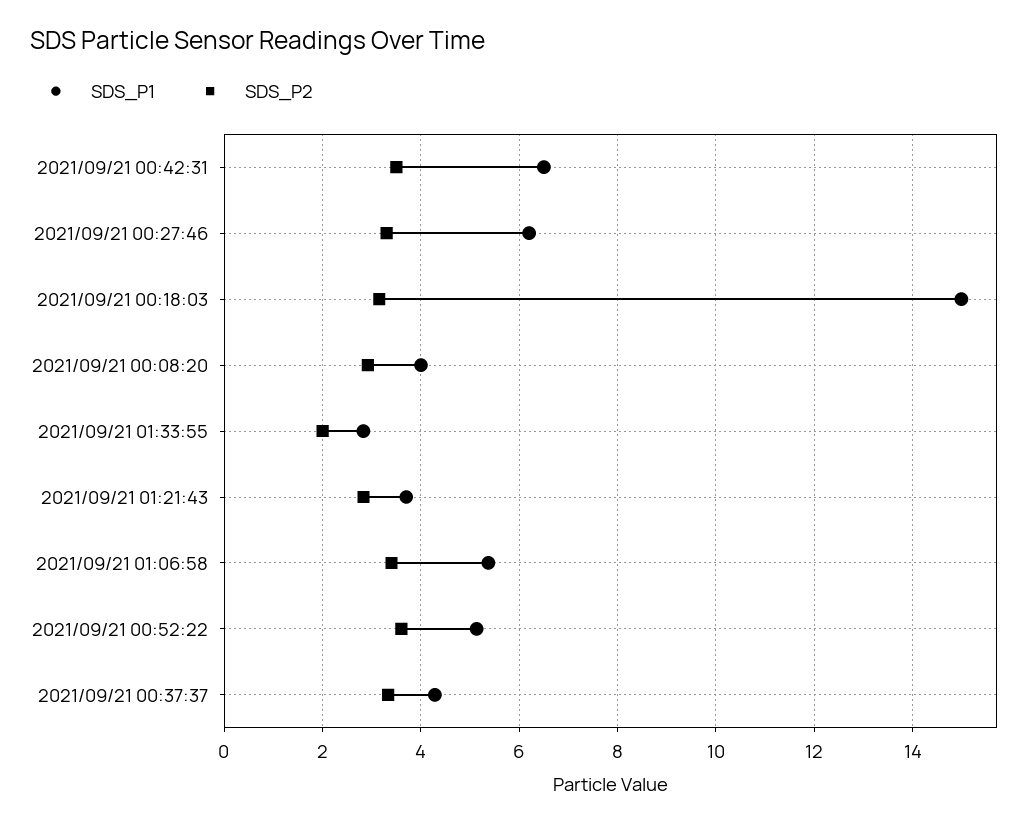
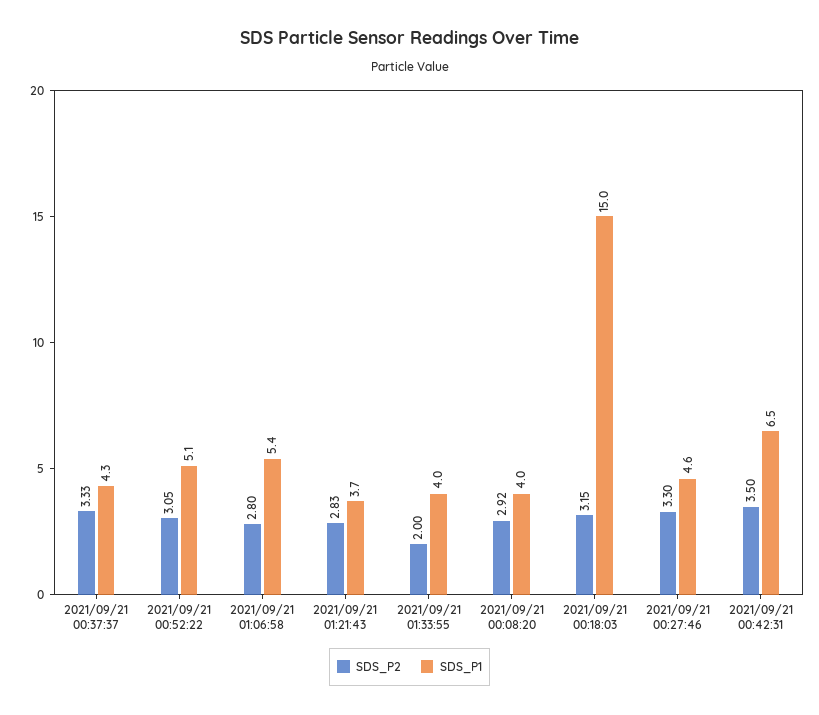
  {
    "SDS_P1": {
      "2021/09/21 00:42:31": 6.5,
-     "2021/09/21 00:27:46": 6.2,
+     "2021/09/21 00:27:46": 4.6,
      "2021/09/21 00:18:03": 15,
      "2021/09/21 00:08:20": 4,
-     "2021/09/21 01:33:55": 2.8,
+     "2021/09/21 01:33:55": 4,
      "2021/09/21 01:21:43": 3.7,
      "2021/09/21 01:06:58": 5.4,
      "2021/09/21 00:52:22": 5.1,
      "2021/09/21 00:37:37": 4.3
    },
    "SDS_P2": {
      "2021/09/21 00:42:31": 3.5,
      "2021/09/21 00:27:46": 3.3,
      "2021/09/21 00:18:03": 3.15,
      "2021/09/21 00:08:20": 2.92,
      "2021/09/21 01:33:55": 2,
      "2021/09/21 01:21:43": 2.83,
-     "2021/09/21 01:06:58": 3.4,
+     "2021/09/21 01:06:58": 2.8,
-     "2021/09/21 00:52:22": 3.6,
+     "2021/09/21 00:52:22": 3.05,
      "2021/09/21 00:37:37": 3.33
    }
  }

